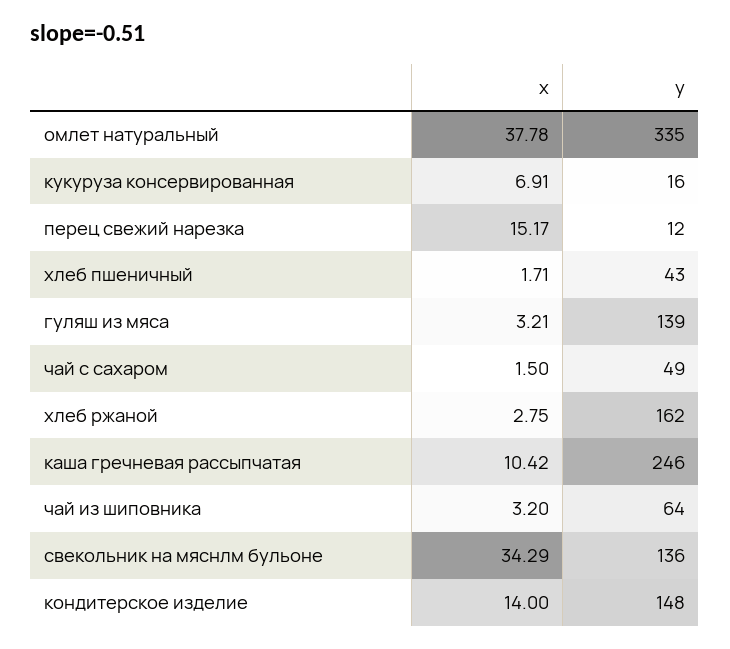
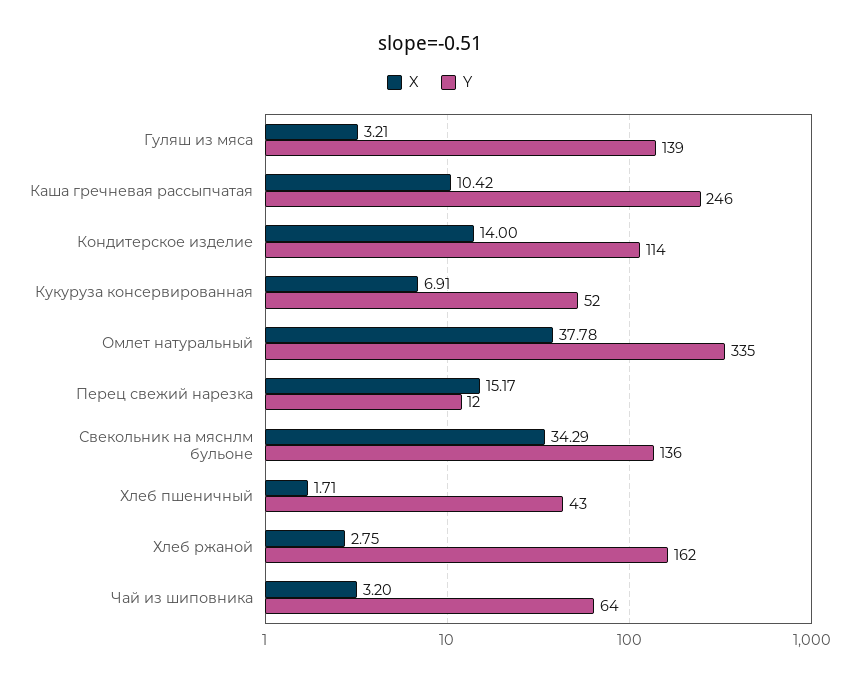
  {
    "x": {
      "омлет натуральный": 37.78,
      "кукуруза консервированная": 6.91,
      "перец свежий нарезка": 15.17,
      "хлеб пшеничный": 1.71,
      "гуляш из мяса": 3.21,
-     "чай с сахаром": 1.5,
      "хлеб ржаной": 2.75,
      "каша гречневая рассыпчатая": 10.42,
      "чай из шиповника": 3.2,
      "свекольник на мяснлм бульоне": 34.29,
      "кондитерское изделие": 14
    },
    "y": {
      "омлет натуральный": 335,
-     "кукуруза консервированная": 16,
+     "кукуруза консервированная": 52,
      "перец свежий нарезка": 12,
      "хлеб пшеничный": 43,
      "гуляш из мяса": 139,
-     "чай с сахаром": 49,
      "хлеб ржаной": 162,
      "каша гречневая рассыпчатая": 246,
      "чай из шиповника": 64,
      "свекольник на мяснлм бульоне": 136,
-     "кондитерское изделие": 148
+     "кондитерское изделие": 114
    }
  }

